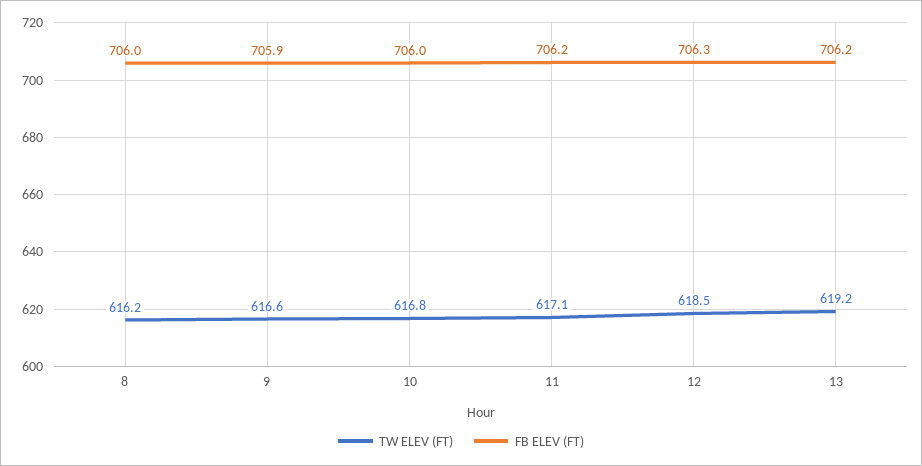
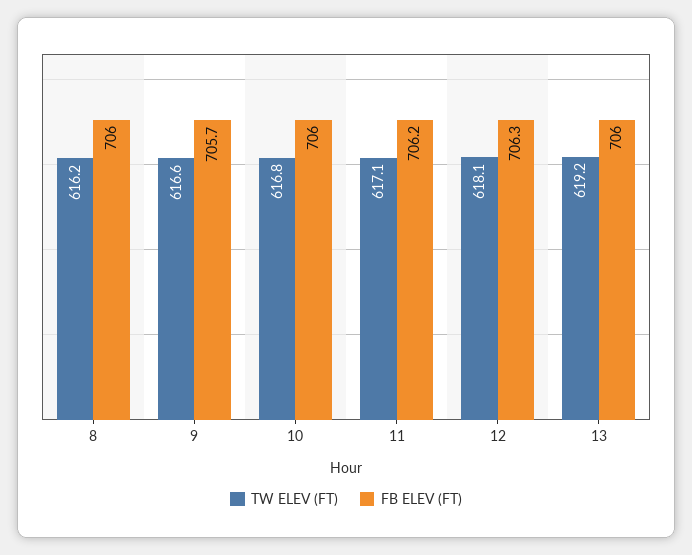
  {
    "TW ELEV (FT)": {
      "8": 616.2,
      "9": 616.6,
      "10": 616.8,
      "11": 617.1,
-     "12": 618.5,
+     "12": 618.1,
      "13": 619.2
    },
    "FB ELEV (FT)": {
      "8": 706,
-     "9": 705.9,
+     "9": 705.7,
      "10": 706,
      "11": 706.2,
      "12": 706.3,
-     "13": 706.2
+     "13": 706
    }
  }

